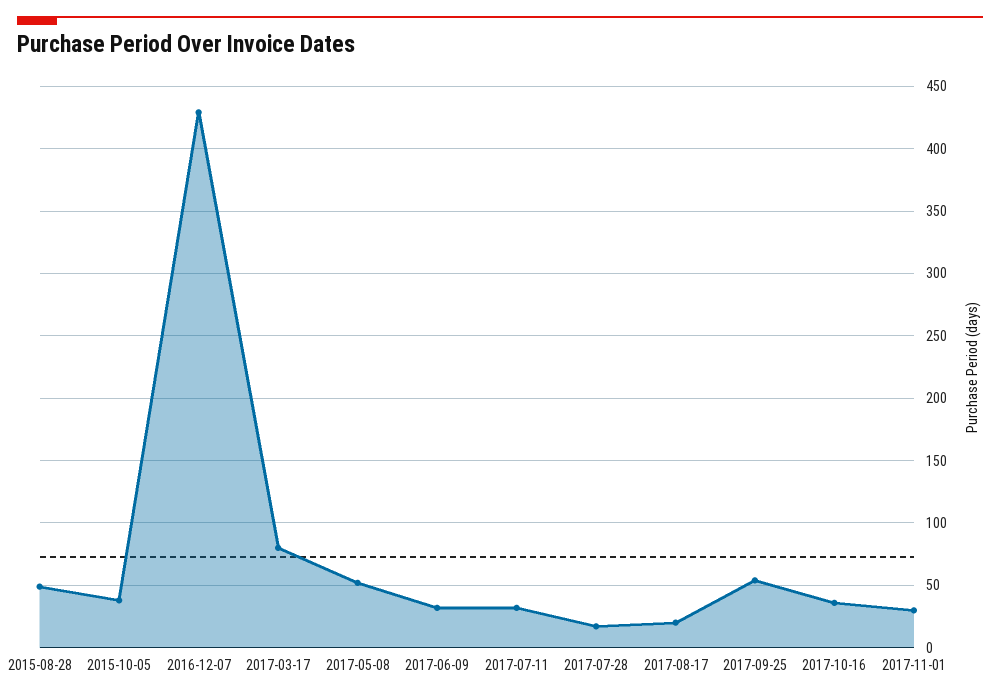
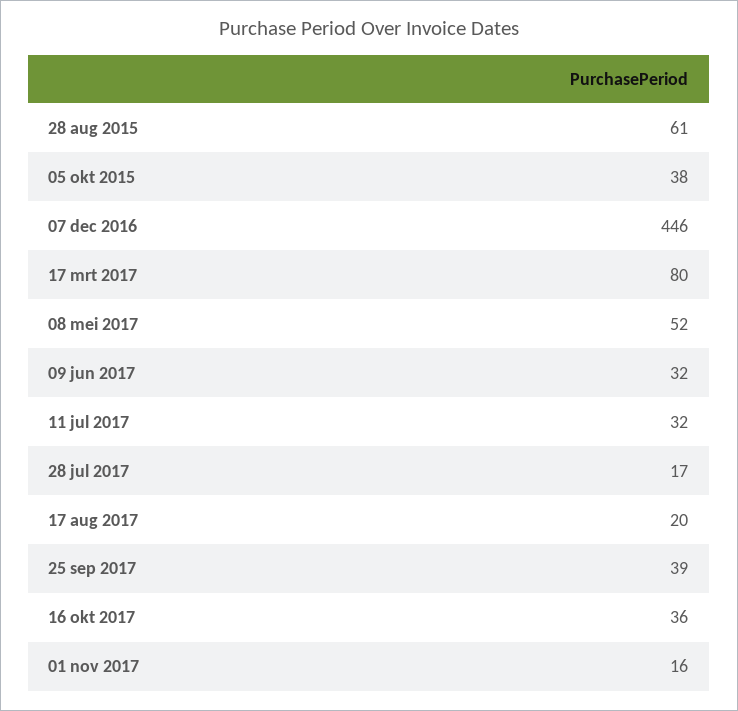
  {
-   "2015-08-28": 50,
+   "2015-08-28": 61,
    "2015-10-05": 38,
-   "2016-12-07": 430,
+   "2016-12-07": 446,
    "2017-03-17": 80,
    "2017-05-08": 52,
    "2017-06-09": 32,
    "2017-07-11": 32,
    "2017-07-28": 17,
    "2017-08-17": 20,
-   "2017-09-25": 55,
+   "2017-09-25": 39,
    "2017-10-16": 36,
-   "2017-11-01": 30
+   "2017-11-01": 16
  }

